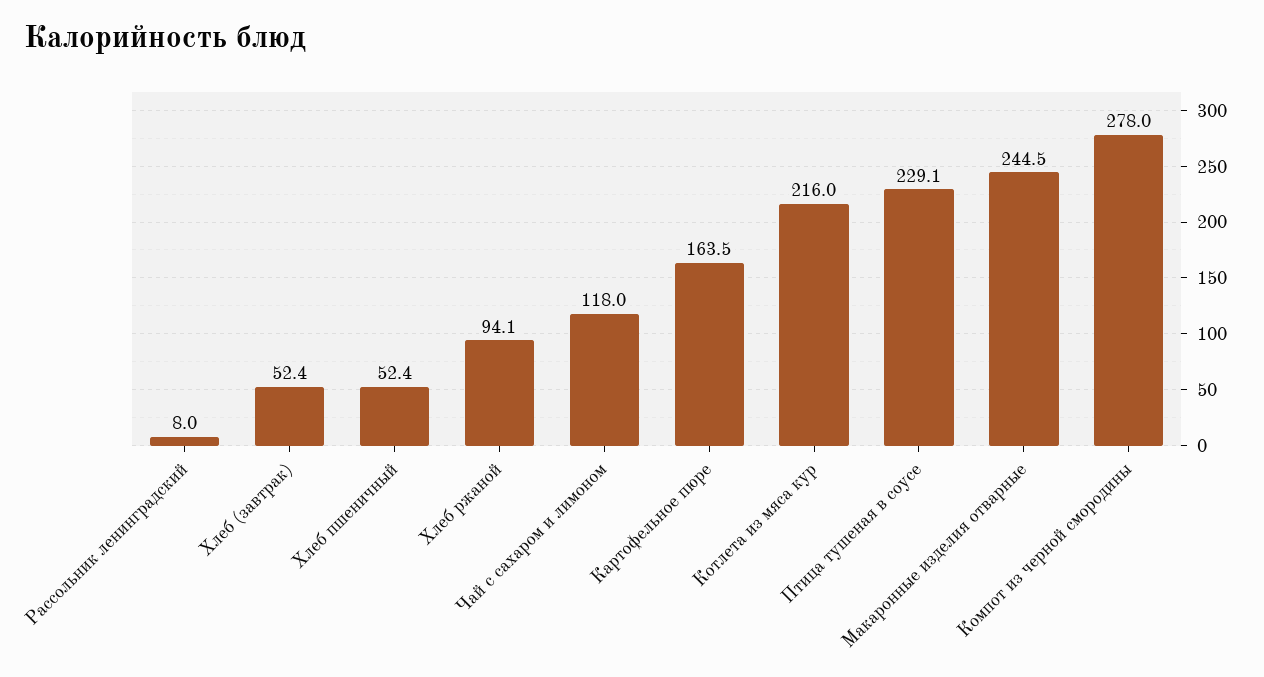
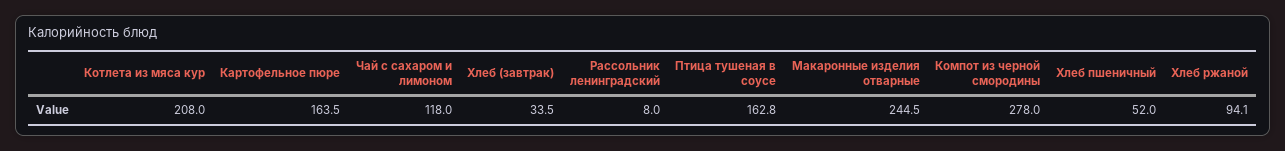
  {
    "Рассольник ленинградский": 8,
-   "Хлеб (завтрак)": 52.4,
+   "Хлеб (завтрак)": 33.5,
-   "Хлеб пшеничный": 52.4,
+   "Хлеб пшеничный": 52,
    "Хлеб ржаной": 94.1,
    "Чай с сахаром и лимоном": 118,
    "Картофельное пюре": 163.5,
-   "Котлета из мяса кур": 216,
+   "Котлета из мяса кур": 208,
-   "Птица тушеная в соусе": 229.1,
+   "Птица тушеная в соусе": 162.8,
    "Макаронные изделия отварные": 244.5,
    "Компот из черной смородины": 278
  }

